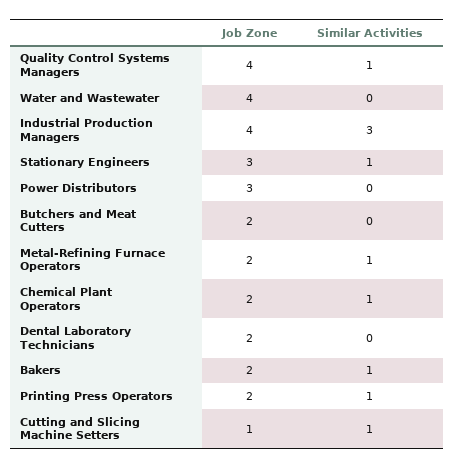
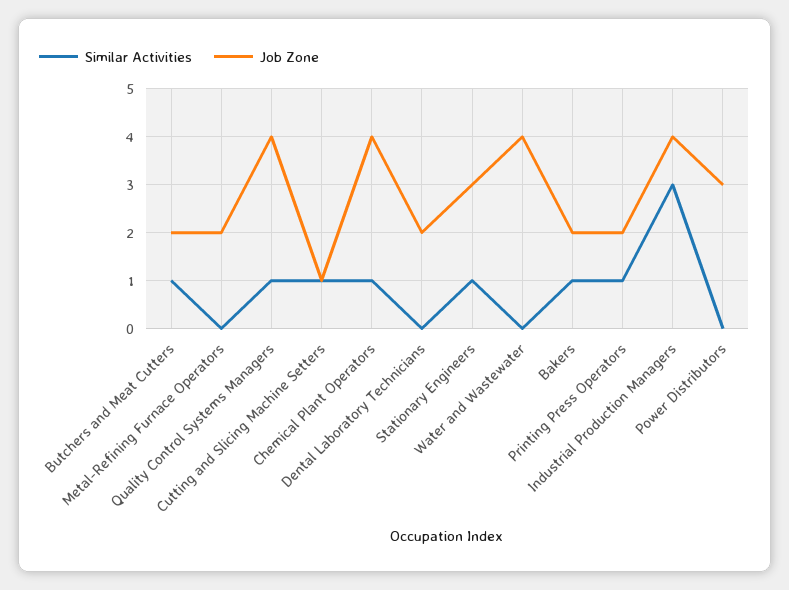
  {
    "Job Zone": {
      "Quality Control Systems Managers": 4,
      "Water and Wastewater": 4,
      "Industrial Production Managers": 4,
      "Stationary Engineers": 3,
      "Power Distributors": 3,
      "Butchers and Meat Cutters": 2,
      "Metal-Refining Furnace Operators": 2,
-     "Chemical Plant Operators": 2,
+     "Chemical Plant Operators": 4,
      "Dental Laboratory Technicians": 2,
      "Bakers": 2,
      "Printing Press Operators": 2,
      "Cutting and Slicing Machine Setters": 1
    },
    "Similar Activities": {
      "Quality Control Systems Managers": 1,
      "Water and Wastewater": 0,
      "Industrial Production Managers": 3,
      "Stationary Engineers": 1,
      "Power Distributors": 0,
-     "Butchers and Meat Cutters": 0,
+     "Butchers and Meat Cutters": 1,
-     "Metal-Refining Furnace Operators": 1,
+     "Metal-Refining Furnace Operators": 0,
      "Chemical Plant Operators": 1,
      "Dental Laboratory Technicians": 0,
      "Bakers": 1,
      "Printing Press Operators": 1,
      "Cutting and Slicing Machine Setters": 1
    }
  }

